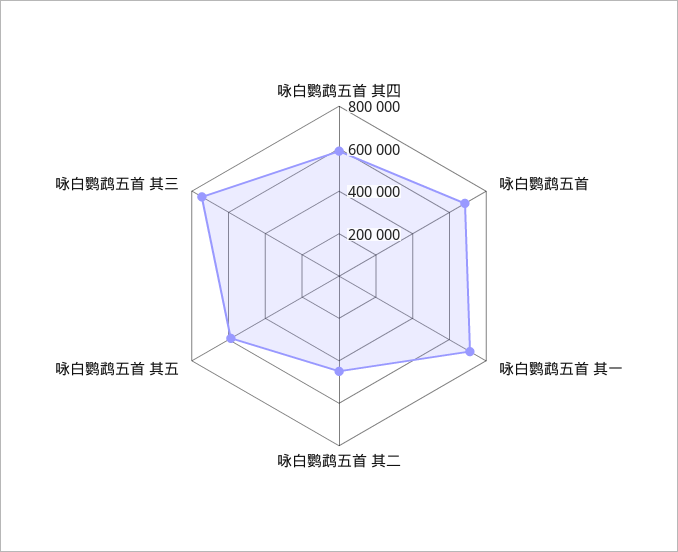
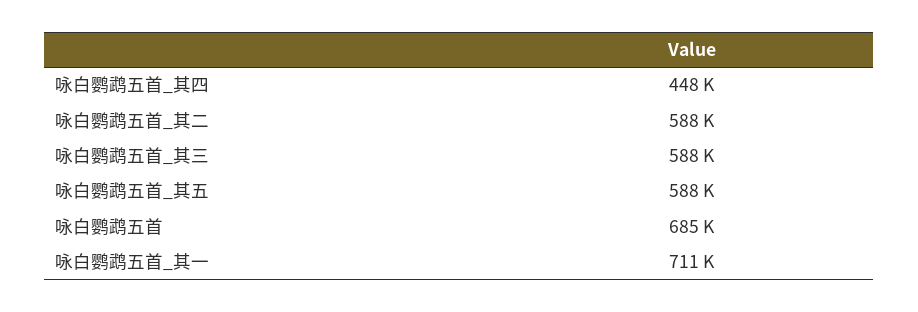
  {
-   "咏白鹦鹉五首 其四": 600000,
+   "咏白鹦鹉五首 其四": 448000,
    "咏白鹦鹉五首": 685000,
    "咏白鹦鹉五首 其一": 711000,
-   "咏白鹦鹉五首 其二": 450000,
+   "咏白鹦鹉五首 其二": 588000,
    "咏白鹦鹉五首 其五": 588000,
-   "咏白鹦鹉五首 其三": 750000
+   "咏白鹦鹉五首 其三": 588000
  }

